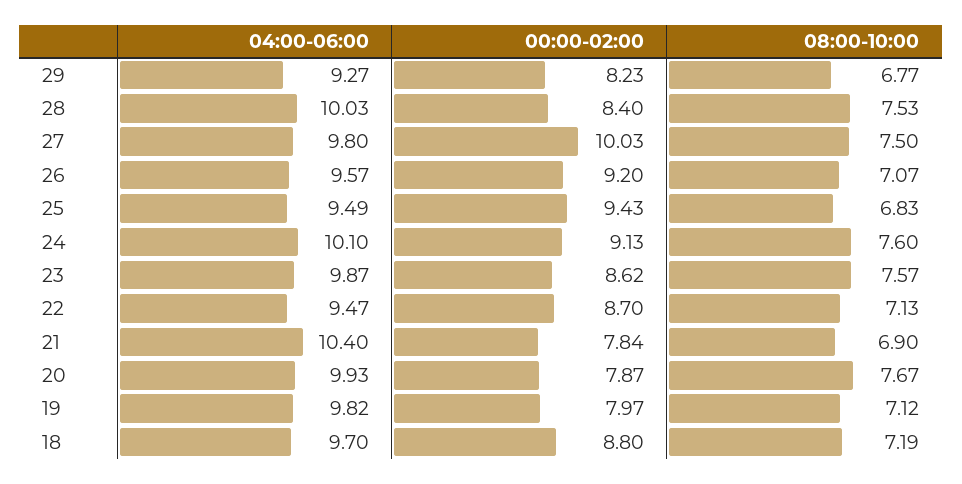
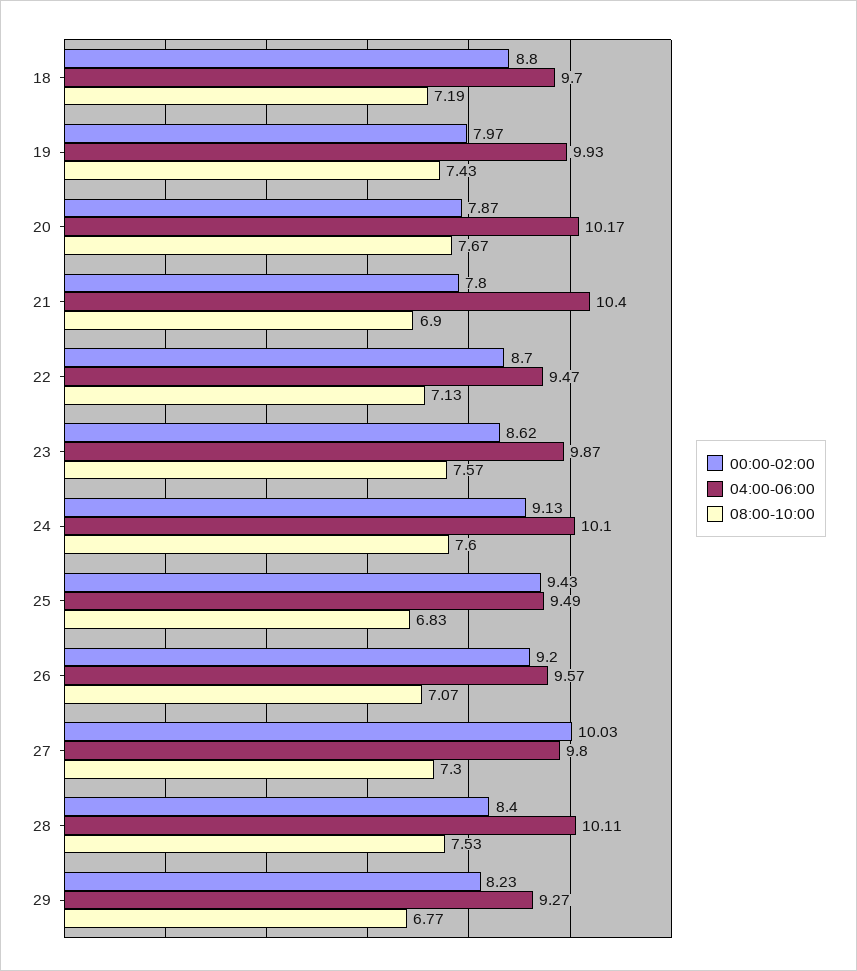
  {
    "04:00-06:00": {
      "29": 9.27,
-     "28": 10.03,
+     "28": 10.11,
      "27": 9.8,
      "26": 9.57,
      "25": 9.49,
      "24": 10.1,
      "23": 9.87,
      "22": 9.47,
      "21": 10.4,
-     "20": 9.93,
+     "20": 10.17,
-     "19": 9.82,
+     "19": 9.93,
      "18": 9.7
    },
    "00:00-02:00": {
      "29": 8.23,
      "28": 8.4,
      "27": 10.03,
      "26": 9.2,
      "25": 9.43,
      "24": 9.13,
      "23": 8.62,
      "22": 8.7,
-     "21": 7.84,
+     "21": 7.8,
      "20": 7.87,
      "19": 7.97,
      "18": 8.8
    },
    "08:00-10:00": {
      "29": 6.77,
      "28": 7.53,
-     "27": 7.5,
+     "27": 7.3,
      "26": 7.07,
      "25": 6.83,
      "24": 7.6,
      "23": 7.57,
      "22": 7.13,
      "21": 6.9,
      "20": 7.67,
-     "19": 7.12,
+     "19": 7.43,
      "18": 7.19
    }
  }

